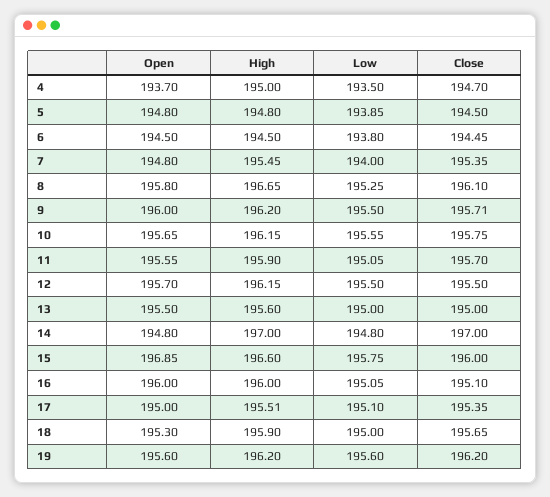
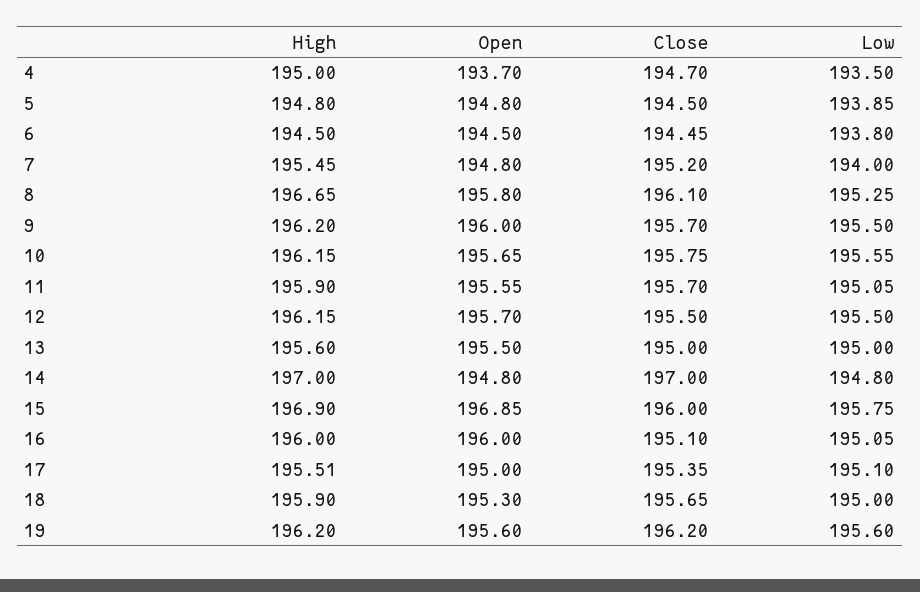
  {
    "Open": {
      "4": 193.7,
      "5": 194.8,
      "6": 194.5,
      "7": 194.8,
      "8": 195.8,
      "9": 196,
      "10": 195.65,
      "11": 195.55,
      "12": 195.7,
      "13": 195.5,
      "14": 194.8,
      "15": 196.85,
      "16": 196,
      "17": 195,
      "18": 195.3,
      "19": 195.6
    },
    "High": {
      "4": 195,
      "5": 194.8,
      "6": 194.5,
      "7": 195.45,
      "8": 196.65,
      "9": 196.2,
      "10": 196.15,
      "11": 195.9,
      "12": 196.15,
      "13": 195.6,
      "14": 197,
-     "15": 196.6,
+     "15": 196.9,
      "16": 196,
      "17": 195.51,
      "18": 195.9,
      "19": 196.2
    },
    "Low": {
      "4": 193.5,
      "5": 193.85,
      "6": 193.8,
      "7": 194,
      "8": 195.25,
      "9": 195.5,
      "10": 195.55,
      "11": 195.05,
      "12": 195.5,
      "13": 195,
      "14": 194.8,
      "15": 195.75,
      "16": 195.05,
      "17": 195.1,
      "18": 195,
      "19": 195.6
    },
    "Close": {
      "4": 194.7,
      "5": 194.5,
      "6": 194.45,
-     "7": 195.35,
+     "7": 195.2,
      "8": 196.1,
-     "9": 195.71,
+     "9": 195.7,
      "10": 195.75,
      "11": 195.7,
      "12": 195.5,
      "13": 195,
      "14": 197,
      "15": 196,
      "16": 195.1,
      "17": 195.35,
      "18": 195.65,
      "19": 196.2
    }
  }

